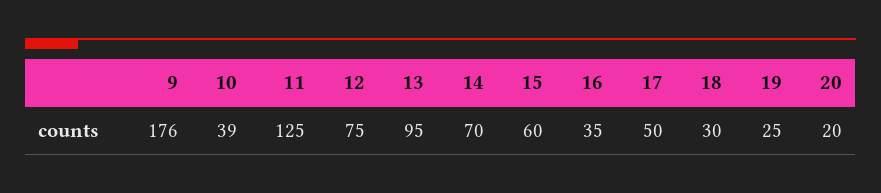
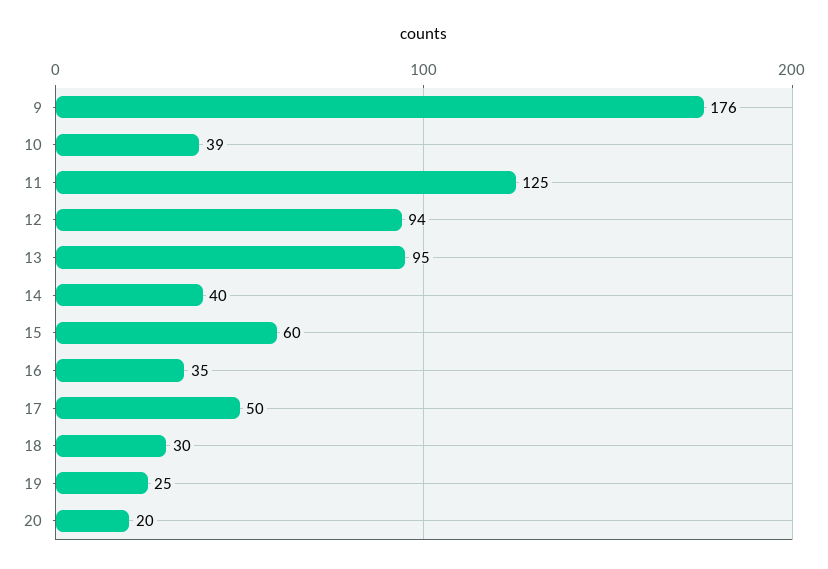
  {
    "9": 176,
    "10": 39,
    "11": 125,
-   "12": 75,
+   "12": 94,
    "13": 95,
-   "14": 70,
+   "14": 40,
    "15": 60,
    "16": 35,
    "17": 50,
    "18": 30,
    "19": 25,
    "20": 20
  }

